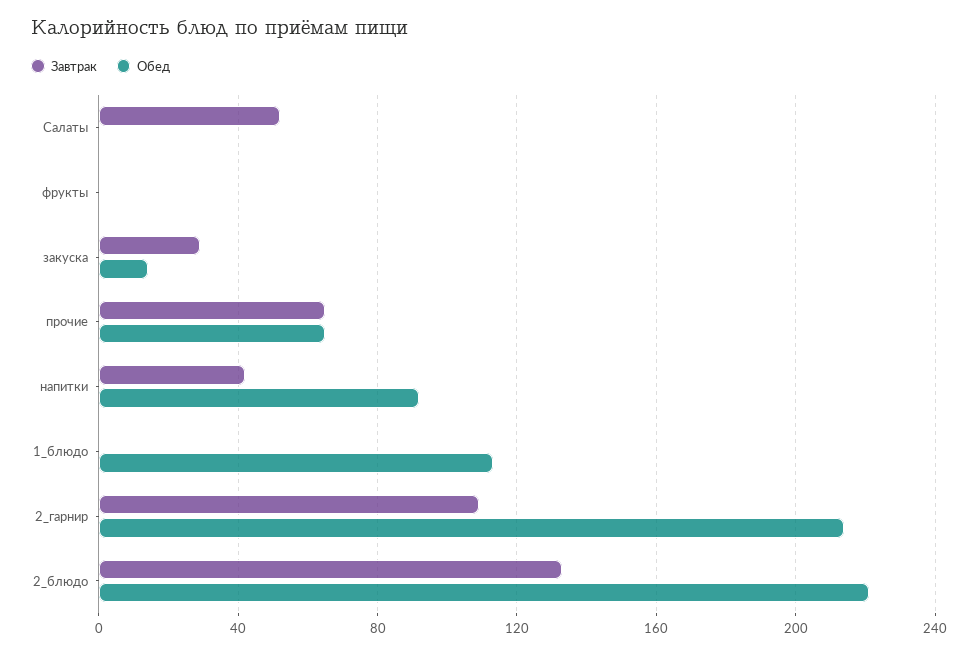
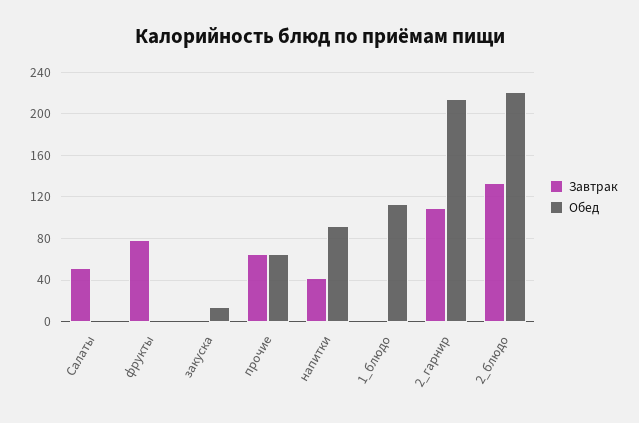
  {
    "Завтрак": {
      "Салаты": 50,
-     "фрукты": 0,
+     "фрукты": 80,
-     "закуска": 30,
+     "закуска": 0,
      "прочие": 65,
      "напитки": 40,
      "1_блюдо": 0,
      "2_гарнир": 110,
      "2_блюдо": 135
    },
    "Обед": {
      "Салаты": 0,
      "фрукты": 0,
      "закуска": 15,
      "прочие": 65,
      "напитки": 90,
      "1_блюдо": 115,
      "2_гарнир": 215,
      "2_блюдо": 220
    }
  }

